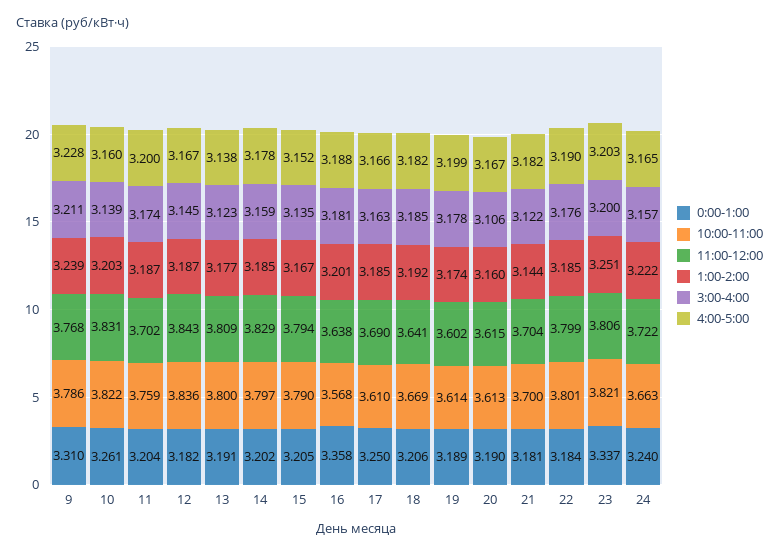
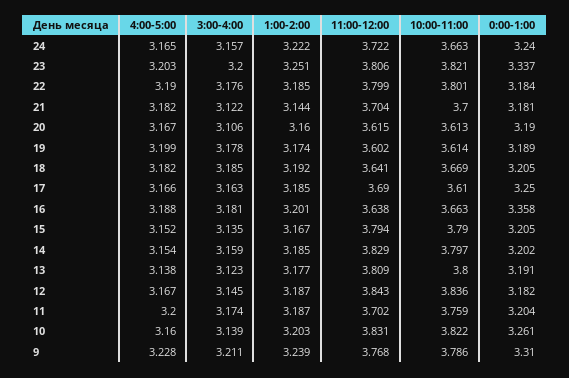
  {
    "0:00-1:00": {
      "9": 3.31,
      "10": 3.261,
      "11": 3.204,
      "12": 3.182,
      "13": 3.191,
      "14": 3.202,
      "15": 3.205,
      "16": 3.358,
      "17": 3.25,
-     "18": 3.206,
+     "18": 3.205,
      "19": 3.189,
      "20": 3.19,
      "21": 3.181,
      "22": 3.184,
      "23": 3.337,
      "24": 3.24
    },
    "10:00-11:00": {
      "9": 3.786,
      "10": 3.822,
      "11": 3.759,
      "12": 3.836,
      "13": 3.8,
      "14": 3.797,
      "15": 3.79,
-     "16": 3.568,
+     "16": 3.663,
      "17": 3.61,
      "18": 3.669,
      "19": 3.614,
      "20": 3.613,
      "21": 3.7,
      "22": 3.801,
      "23": 3.821,
      "24": 3.663
    },
    "11:00-12:00": {
      "9": 3.768,
      "10": 3.831,
      "11": 3.702,
      "12": 3.843,
      "13": 3.809,
      "14": 3.829,
      "15": 3.794,
      "16": 3.638,
      "17": 3.69,
      "18": 3.641,
      "19": 3.602,
      "20": 3.615,
      "21": 3.704,
      "22": 3.799,
      "23": 3.806,
      "24": 3.722
    },
    "1:00-2:00": {
      "9": 3.239,
      "10": 3.203,
      "11": 3.187,
      "12": 3.187,
      "13": 3.177,
      "14": 3.185,
      "15": 3.167,
      "16": 3.201,
      "17": 3.185,
      "18": 3.192,
      "19": 3.174,
      "20": 3.16,
      "21": 3.144,
      "22": 3.185,
      "23": 3.251,
      "24": 3.222
    },
    "3:00-4:00": {
      "9": 3.211,
      "10": 3.139,
      "11": 3.174,
      "12": 3.145,
      "13": 3.123,
      "14": 3.159,
      "15": 3.135,
      "16": 3.181,
      "17": 3.163,
      "18": 3.185,
      "19": 3.178,
      "20": 3.106,
      "21": 3.122,
      "22": 3.176,
      "23": 3.2,
      "24": 3.157
    },
    "4:00-5:00": {
      "9": 3.228,
      "10": 3.16,
      "11": 3.2,
      "12": 3.167,
      "13": 3.138,
-     "14": 3.178,
+     "14": 3.154,
      "15": 3.152,
      "16": 3.188,
      "17": 3.166,
      "18": 3.182,
      "19": 3.199,
      "20": 3.167,
      "21": 3.182,
      "22": 3.19,
      "23": 3.203,
      "24": 3.165
    }
  }

